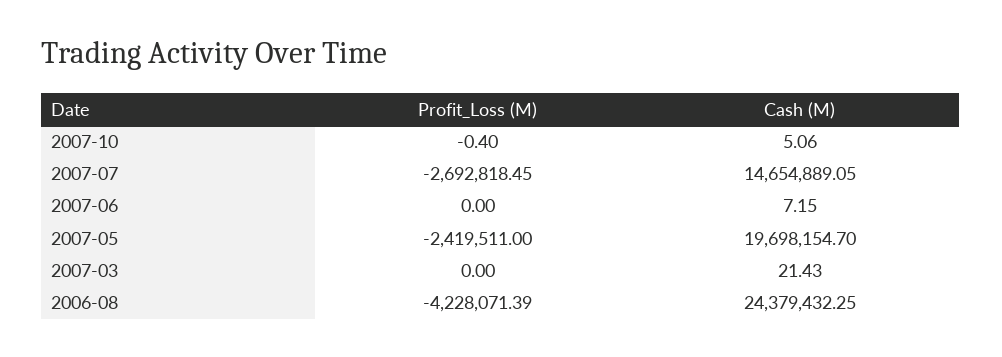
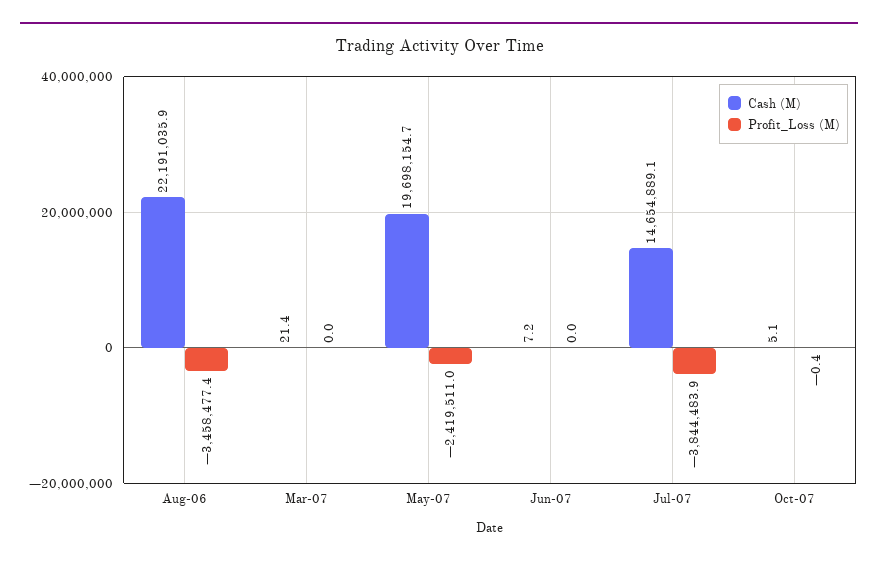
  {
    "Profit_Loss (M)": {
      "2007-10": -0.4,
-     "2007-07": -2692818.45,
+     "2007-07": -3844483.9,
      "2007-06": 0,
      "2007-05": -2419511,
      "2007-03": 0,
-     "2006-08": -4228071.39
+     "2006-08": -3458477.4
    },
    "Cash (M)": {
      "2007-10": 5.06,
      "2007-07": 14654889.05,
      "2007-06": 7.15,
      "2007-05": 19698154.7,
      "2007-03": 21.43,
-     "2006-08": 24379432.25
+     "2006-08": 22191035.9
    }
  }

